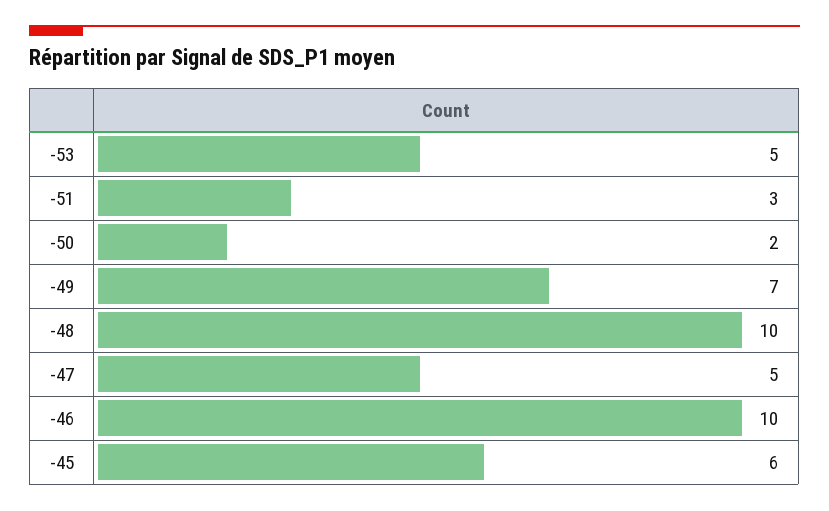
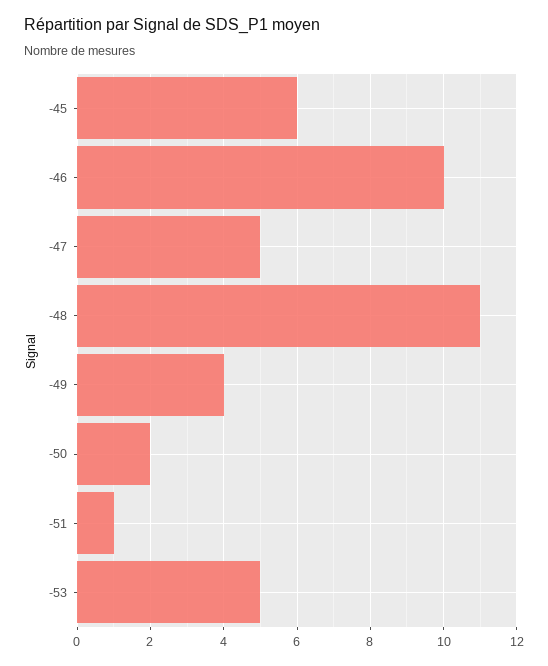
  {
    "-53": 5,
-   "-51": 3,
+   "-51": 1,
    "-50": 2,
-   "-49": 7,
+   "-49": 4,
-   "-48": 10,
+   "-48": 11,
    "-47": 5,
    "-46": 10,
    "-45": 6
  }

